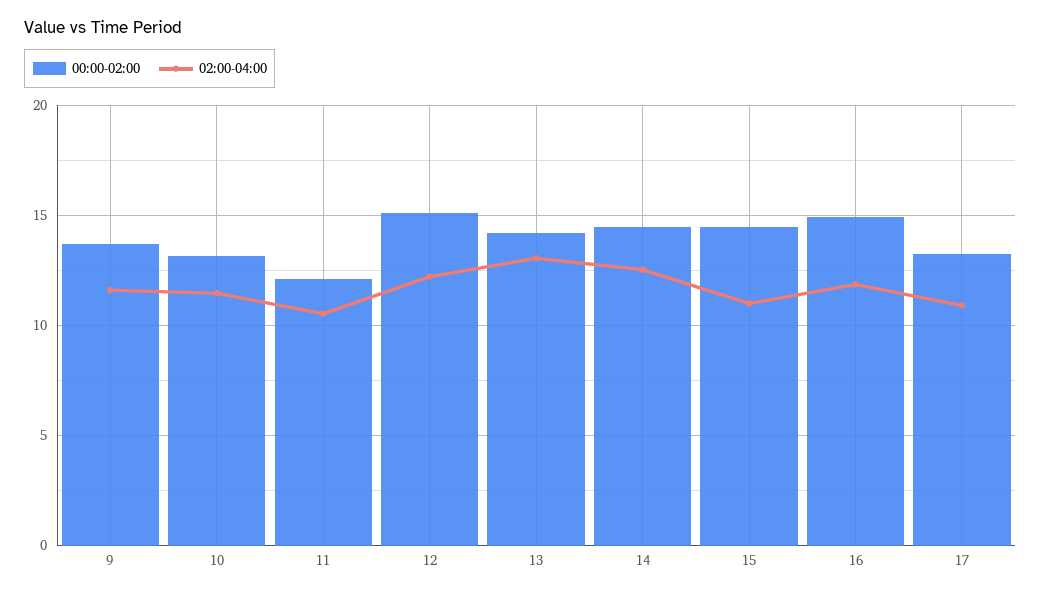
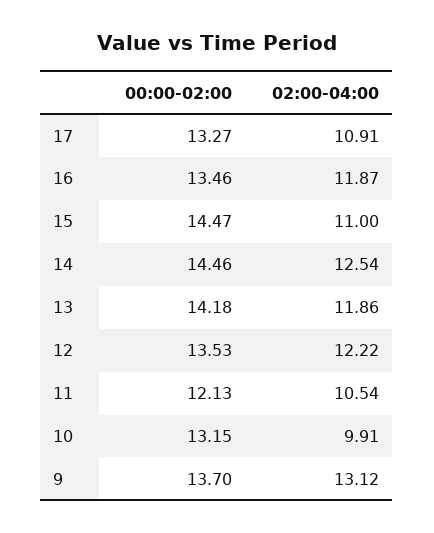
  {
    "00:00-02:00": {
      "9": 13.7,
      "10": 13.15,
      "11": 12.13,
-     "12": 15,
+     "12": 13.53,
      "13": 14.18,
      "14": 14.46,
      "15": 14.47,
-     "16": 15,
+     "16": 13.46,
      "17": 13.27
    },
    "02:00-04:00": {
-     "9": 11.5,
+     "9": 13.12,
-     "10": 11.5,
+     "10": 9.91,
      "11": 10.54,
      "12": 12.22,
-     "13": 13,
+     "13": 11.86,
      "14": 12.54,
      "15": 11,
      "16": 11.87,
      "17": 10.91
    }
  }

